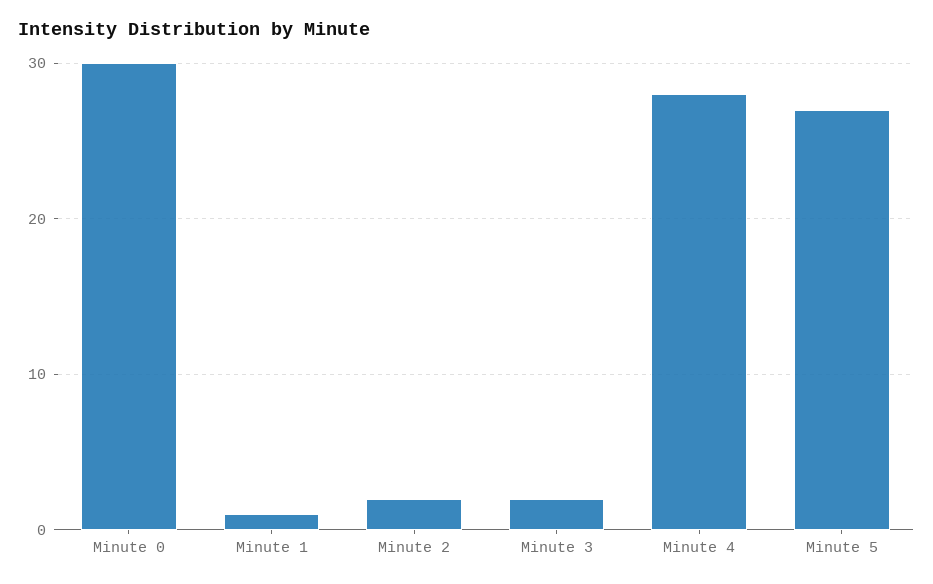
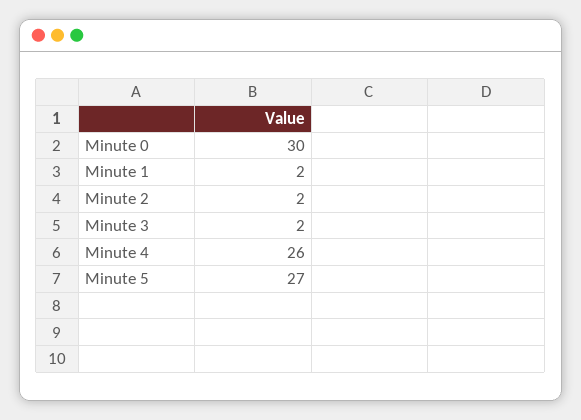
  {
    "Minute 0": 30,
-   "Minute 1": 1,
+   "Minute 1": 2,
    "Minute 2": 2,
    "Minute 3": 2,
-   "Minute 4": 28,
+   "Minute 4": 26,
    "Minute 5": 27
  }

